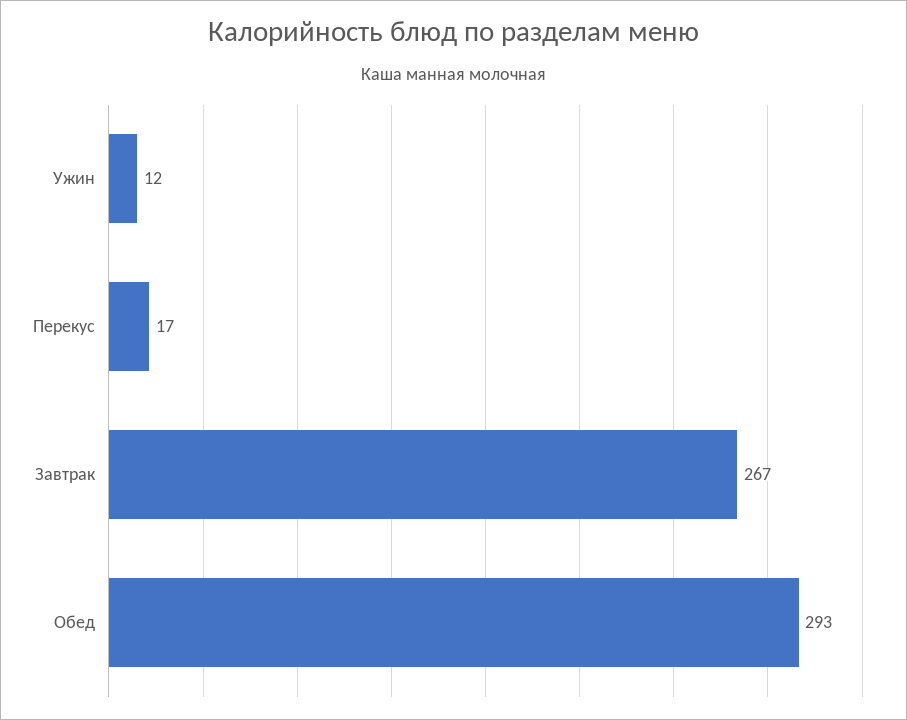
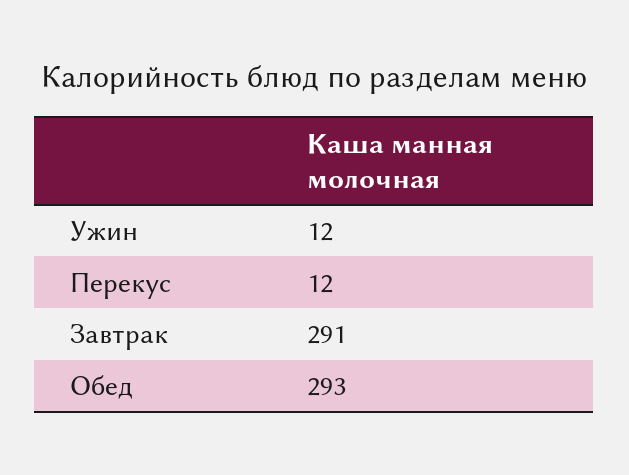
  {
    "Ужин": 12,
-   "Перекус": 17,
+   "Перекус": 12,
-   "Завтрак": 267,
+   "Завтрак": 291,
    "Обед": 293
  }

